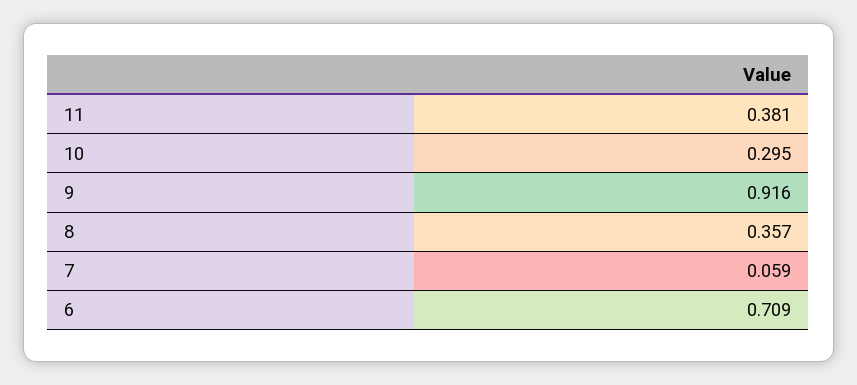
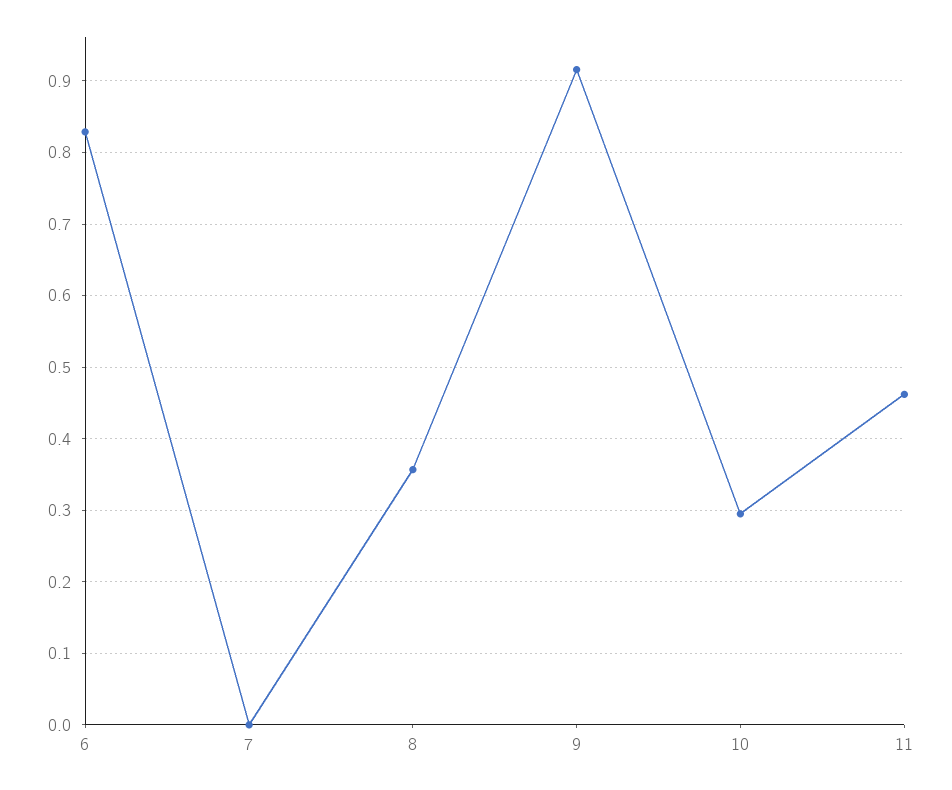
  {
-   "11": 0.381,
+   "11": 0.46,
    "10": 0.295,
    "9": 0.916,
    "8": 0.357,
-   "7": 0.059,
+   "7": 0,
-   "6": 0.709
+   "6": 0.83
  }

